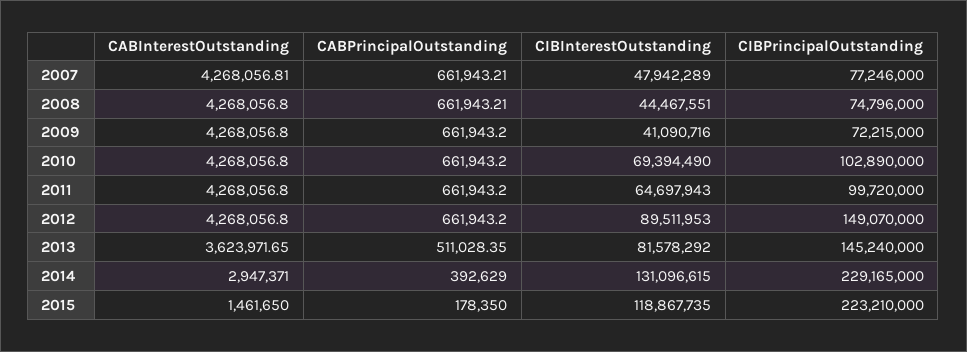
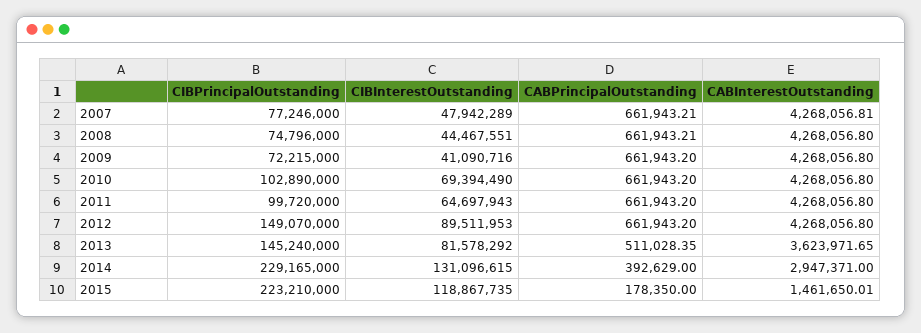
  {
    "CABInterestOutstanding": {
      "2007": 4268056.81,
      "2008": 4268056.8,
      "2009": 4268056.8,
      "2010": 4268056.8,
      "2011": 4268056.8,
      "2012": 4268056.8,
      "2013": 3623971.65,
      "2014": 2947371,
-     "2015": 1461650
+     "2015": 1461650.01
    },
    "CABPrincipalOutstanding": {
      "2007": 661943.21,
      "2008": 661943.21,
      "2009": 661943.2,
      "2010": 661943.2,
      "2011": 661943.2,
      "2012": 661943.2,
      "2013": 511028.35,
      "2014": 392629,
      "2015": 178350
    },
    "CIBInterestOutstanding": {
      "2007": 47942289,
      "2008": 44467551,
      "2009": 41090716,
      "2010": 69394490,
      "2011": 64697943,
      "2012": 89511953,
      "2013": 81578292,
      "2014": 131096615,
      "2015": 118867735
    },
    "CIBPrincipalOutstanding": {
      "2007": 77246000,
      "2008": 74796000,
      "2009": 72215000,
      "2010": 102890000,
      "2011": 99720000,
      "2012": 149070000,
      "2013": 145240000,
      "2014": 229165000,
      "2015": 223210000
    }
  }

